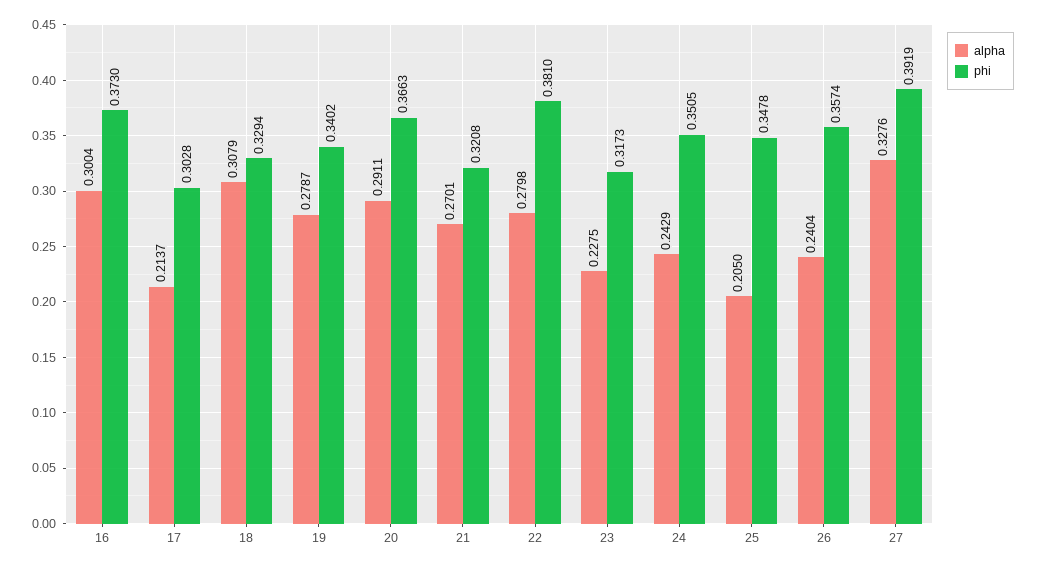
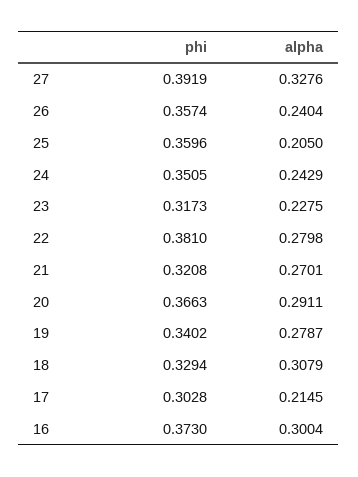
  {
    "alpha": {
      "16": 0.3004,
-     "17": 0.2137,
+     "17": 0.2145,
      "18": 0.3079,
      "19": 0.2787,
      "20": 0.2911,
      "21": 0.2701,
      "22": 0.2798,
      "23": 0.2275,
      "24": 0.2429,
      "25": 0.205,
      "26": 0.2404,
      "27": 0.3276
    },
    "phi": {
      "16": 0.373,
      "17": 0.3028,
      "18": 0.3294,
      "19": 0.3402,
      "20": 0.3663,
      "21": 0.3208,
      "22": 0.381,
      "23": 0.3173,
      "24": 0.3505,
-     "25": 0.3478,
+     "25": 0.3596,
      "26": 0.3574,
      "27": 0.3919
    }
  }

